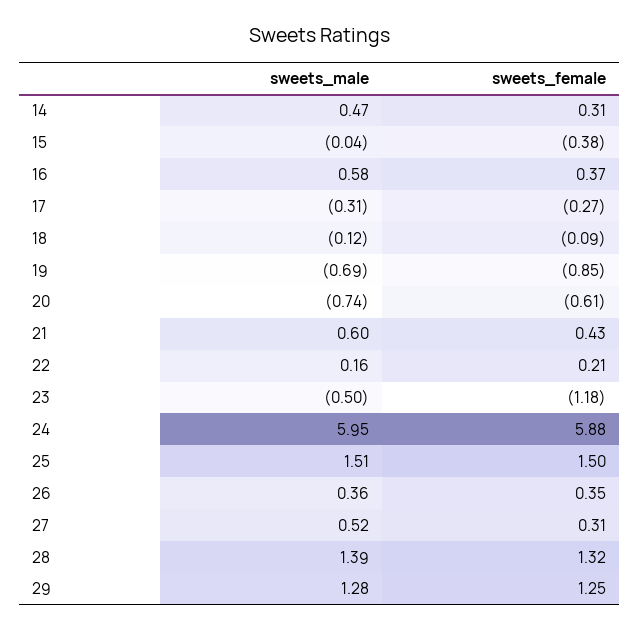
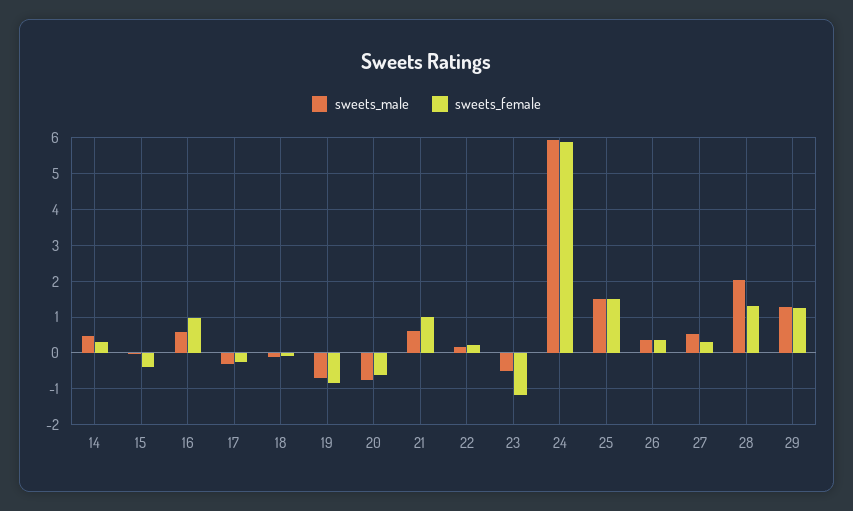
  {
    "sweets_male": {
      "14": 0.47,
      "15": -0.04,
      "16": 0.58,
      "17": -0.31,
      "18": -0.12,
      "19": -0.69,
      "20": -0.74,
      "21": 0.6,
      "22": 0.16,
      "23": -0.5,
      "24": 5.95,
      "25": 1.51,
      "26": 0.36,
      "27": 0.52,
-     "28": 1.39,
+     "28": 2,
      "29": 1.28
    },
    "sweets_female": {
      "14": 0.31,
      "15": -0.38,
-     "16": 0.37,
+     "16": 1,
      "17": -0.27,
      "18": -0.09,
      "19": -0.85,
      "20": -0.61,
-     "21": 0.43,
+     "21": 1,
      "22": 0.21,
      "23": -1.18,
      "24": 5.88,
      "25": 1.5,
      "26": 0.35,
      "27": 0.31,
      "28": 1.32,
      "29": 1.25
    }
  }

